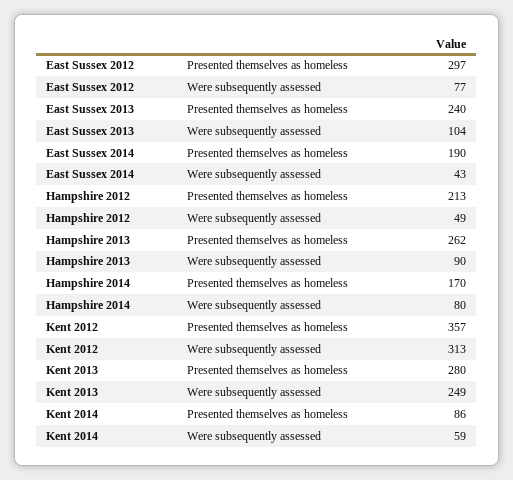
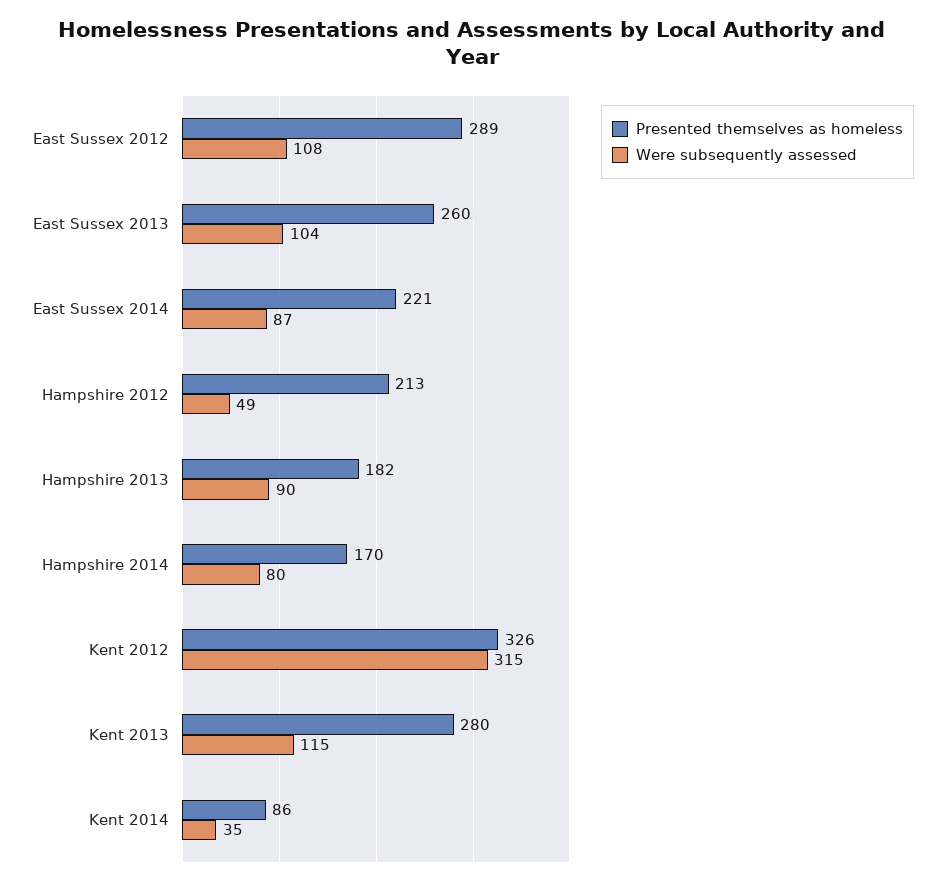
  {
    "Presented themselves as homeless": {
-     "East Sussex 2012": 297,
+     "East Sussex 2012": 289,
-     "East Sussex 2013": 240,
+     "East Sussex 2013": 260,
-     "East Sussex 2014": 190,
+     "East Sussex 2014": 221,
      "Hampshire 2012": 213,
-     "Hampshire 2013": 262,
+     "Hampshire 2013": 182,
      "Hampshire 2014": 170,
-     "Kent 2012": 357,
+     "Kent 2012": 326,
      "Kent 2013": 280,
      "Kent 2014": 86
    },
    "Were subsequently assessed": {
-     "East Sussex 2012": 77,
+     "East Sussex 2012": 108,
      "East Sussex 2013": 104,
-     "East Sussex 2014": 43,
+     "East Sussex 2014": 87,
      "Hampshire 2012": 49,
      "Hampshire 2013": 90,
      "Hampshire 2014": 80,
-     "Kent 2012": 313,
+     "Kent 2012": 315,
-     "Kent 2013": 249,
+     "Kent 2013": 115,
-     "Kent 2014": 59
+     "Kent 2014": 35
    }
  }

